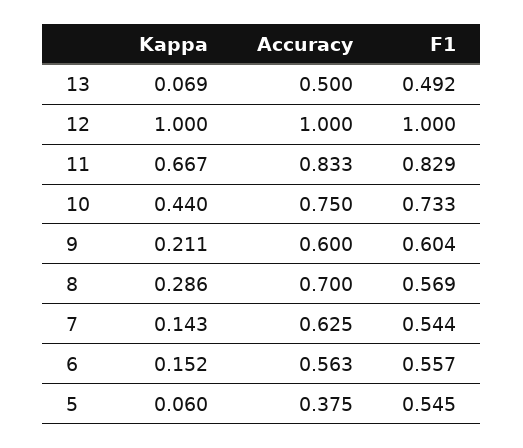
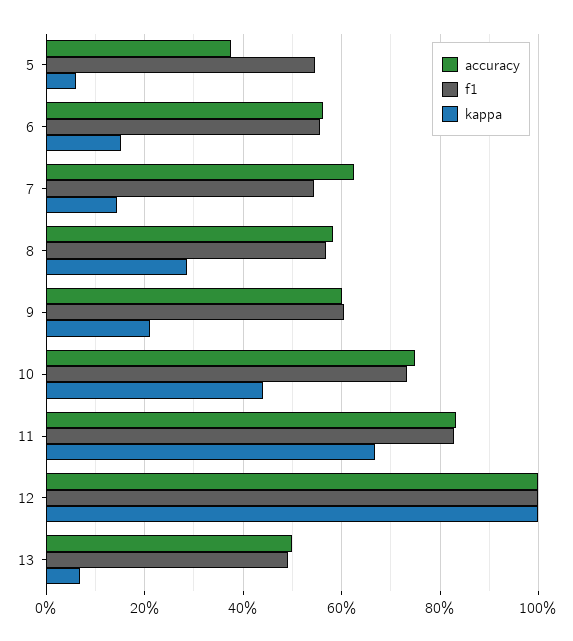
  {
    "Kappa": {
      "13": 0.069,
      "12": 1,
      "11": 0.667,
      "10": 0.44,
      "9": 0.211,
      "8": 0.286,
      "7": 0.143,
      "6": 0.152,
      "5": 0.06
    },
    "Accuracy": {
      "13": 0.5,
      "12": 1,
      "11": 0.833,
      "10": 0.75,
      "9": 0.6,
-     "8": 0.7,
+     "8": 0.58,
      "7": 0.625,
      "6": 0.563,
      "5": 0.375
    },
    "F1": {
      "13": 0.492,
      "12": 1,
      "11": 0.829,
      "10": 0.733,
      "9": 0.604,
      "8": 0.569,
      "7": 0.544,
      "6": 0.557,
      "5": 0.545
    }
  }

